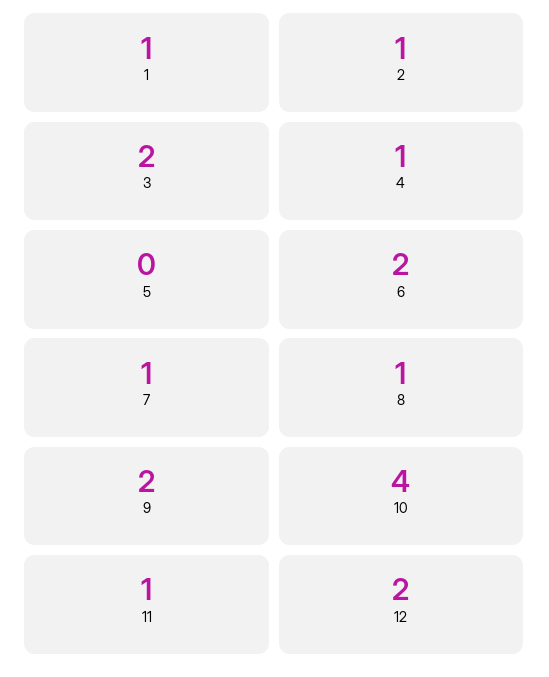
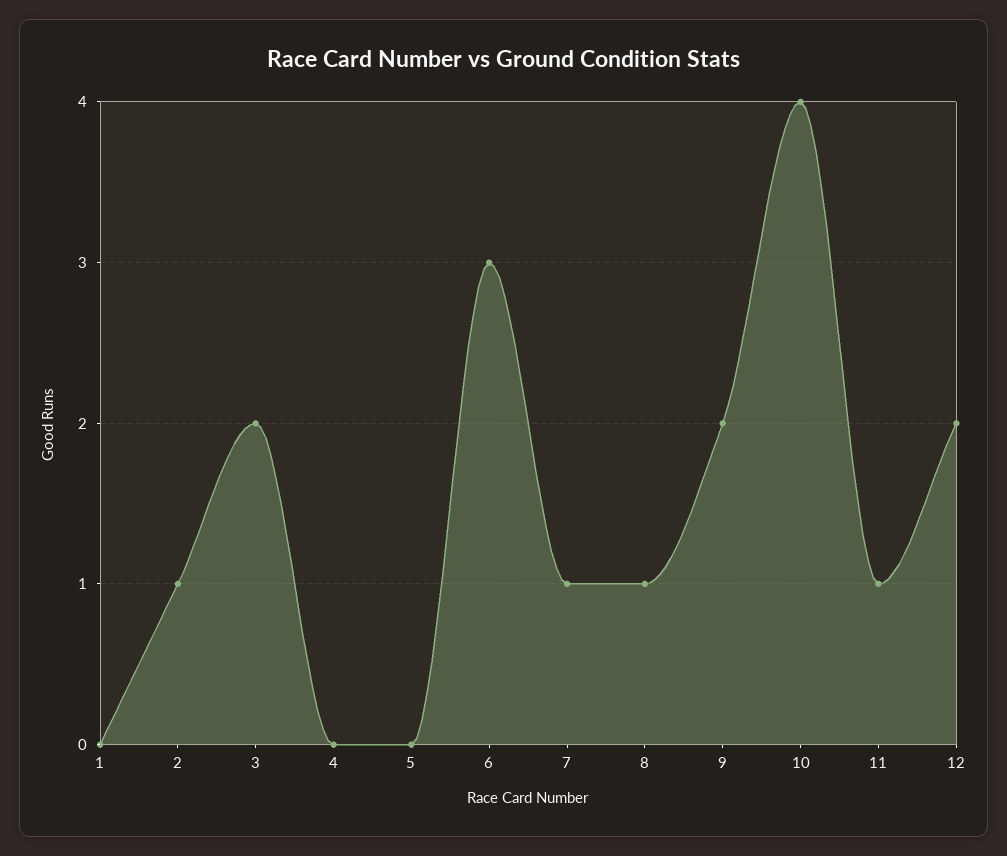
  {
-   "1": 1,
+   "1": 0,
    "2": 1,
    "3": 2,
-   "4": 1,
+   "4": 0,
    "5": 0,
-   "6": 2,
+   "6": 3,
    "7": 1,
    "8": 1,
    "9": 2,
    "10": 4,
    "11": 1,
    "12": 2
  }

